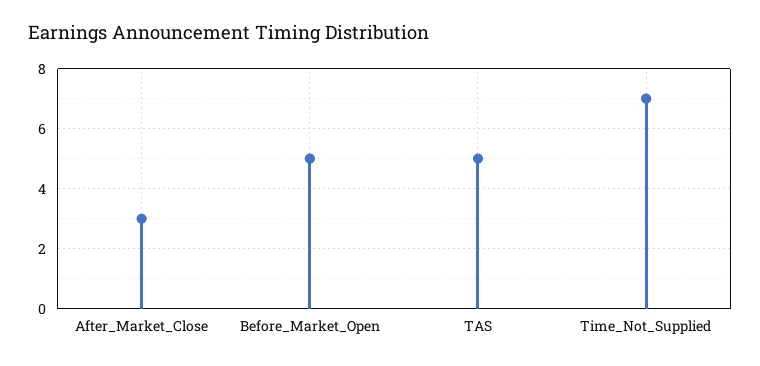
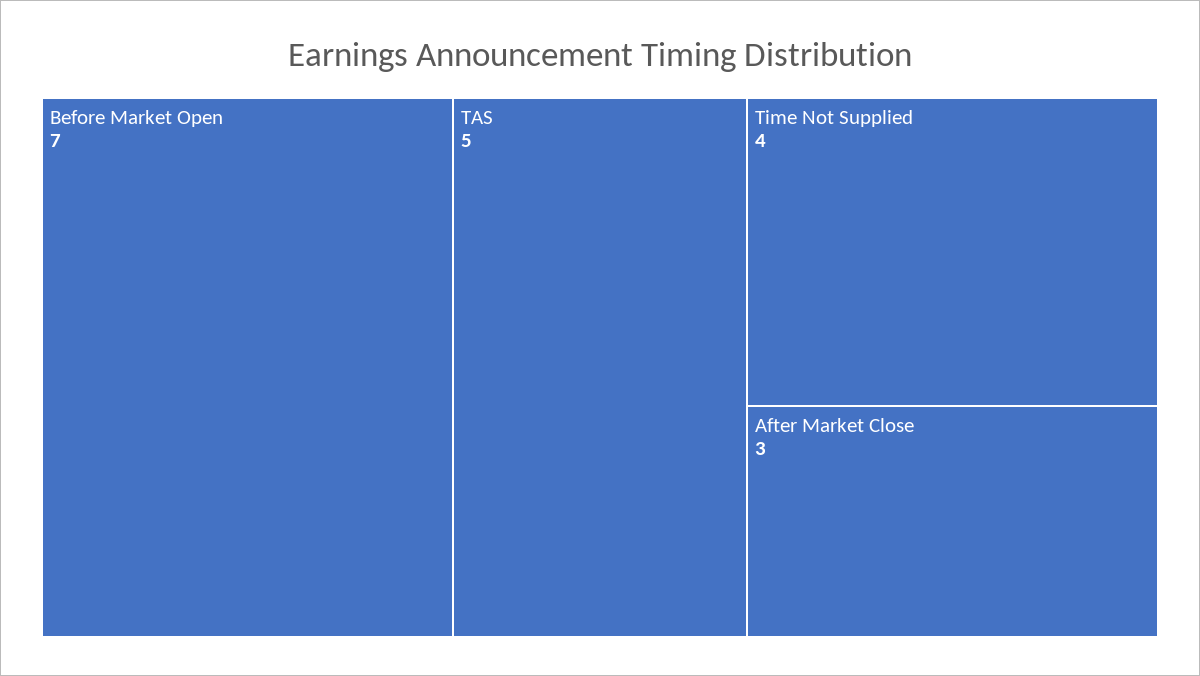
  {
    "After_Market_Close": 3,
-   "Before_Market_Open": 5,
+   "Before_Market_Open": 7,
    "TAS": 5,
-   "Time_Not_Supplied": 7
+   "Time_Not_Supplied": 4
  }

